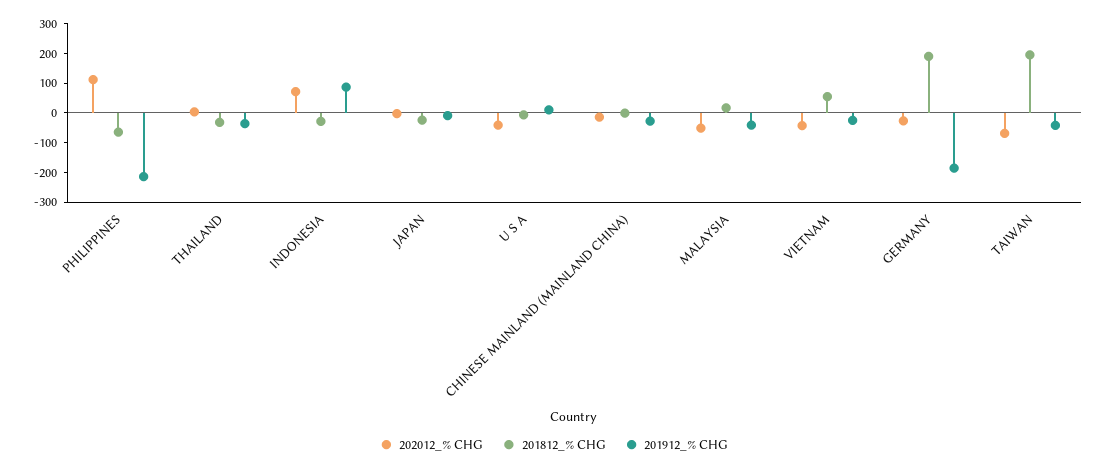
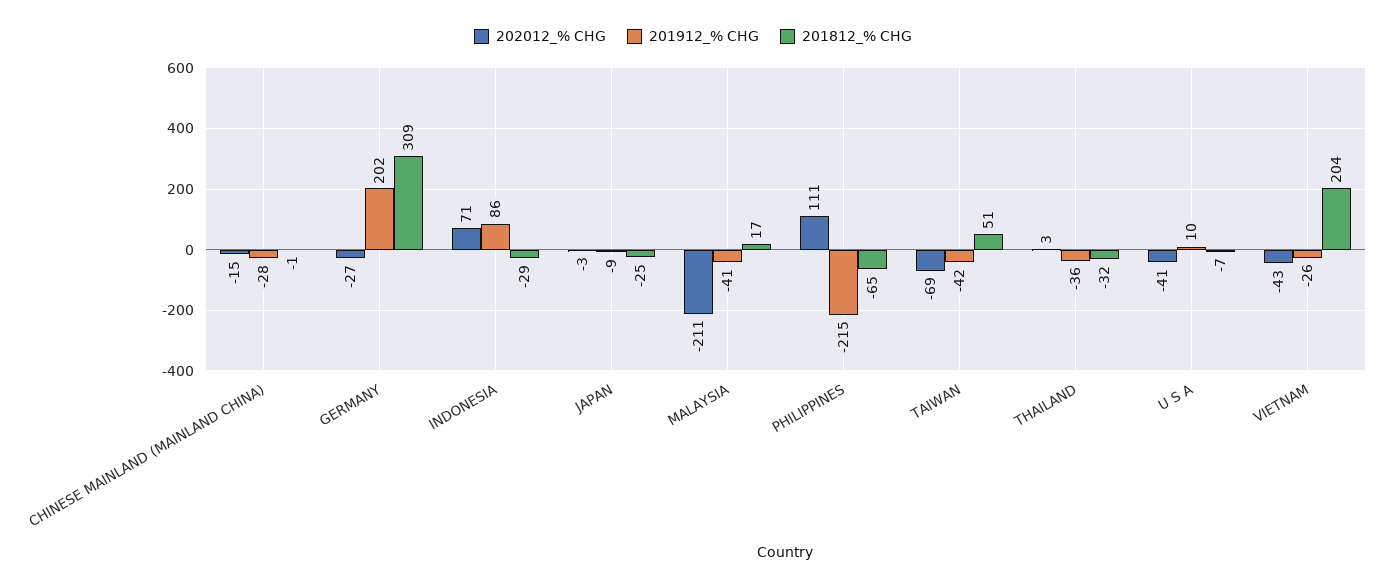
  {
    "202012_% CHG": {
      "PHILIPPINES": 111,
      "THAILAND": 3,
      "INDONESIA": 71,
      "JAPAN": -3,
      "U S A": -41,
      "CHINESE MAINLAND (MAINLAND CHINA)": -15,
-     "MALAYSIA": -50,
+     "MALAYSIA": -211,
      "VIETNAM": -43,
      "GERMANY": -27,
      "TAIWAN": -69
    },
    "201812_% CHG": {
      "PHILIPPINES": -65,
      "THAILAND": -32,
      "INDONESIA": -29,
      "JAPAN": -25,
      "U S A": -7,
      "CHINESE MAINLAND (MAINLAND CHINA)": -1,
      "MALAYSIA": 17,
-     "VIETNAM": 50,
+     "VIETNAM": 204,
-     "GERMANY": 200,
+     "GERMANY": 309,
-     "TAIWAN": 200
+     "TAIWAN": 51
    },
    "201912_% CHG": {
      "PHILIPPINES": -215,
      "THAILAND": -36,
      "INDONESIA": 86,
      "JAPAN": -9,
      "U S A": 10,
      "CHINESE MAINLAND (MAINLAND CHINA)": -28,
      "MALAYSIA": -41,
      "VIETNAM": -26,
-     "GERMANY": -200,
+     "GERMANY": 202,
      "TAIWAN": -42
    }
  }

